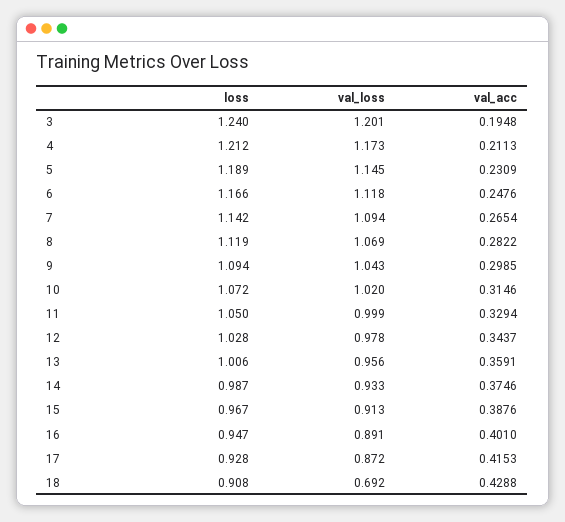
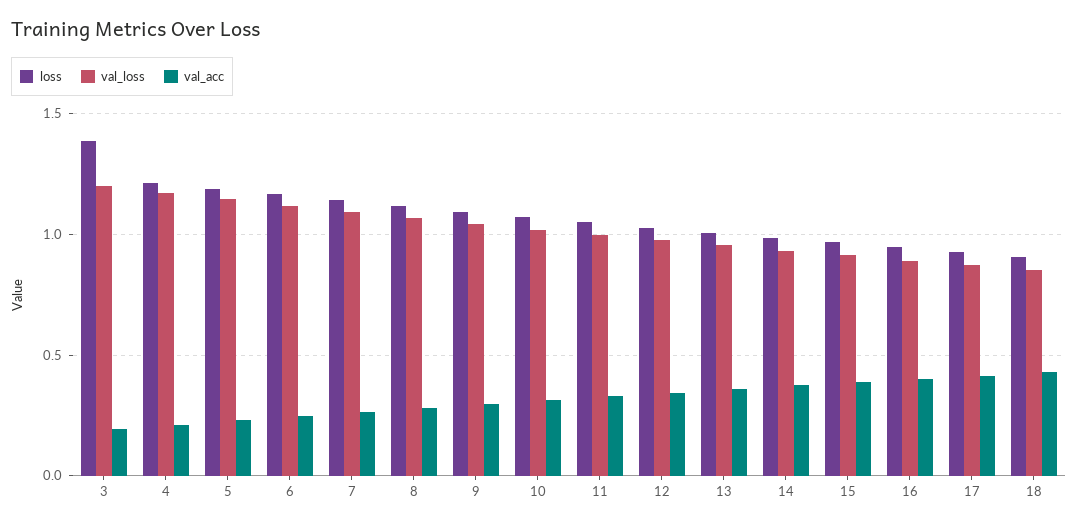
  {
    "loss": {
-     "3": 1.24,
+     "3": 1.4,
      "4": 1.212,
      "5": 1.189,
      "6": 1.166,
      "7": 1.142,
      "8": 1.119,
      "9": 1.094,
      "10": 1.072,
      "11": 1.05,
      "12": 1.028,
      "13": 1.006,
      "14": 0.987,
      "15": 0.967,
      "16": 0.947,
      "17": 0.928,
      "18": 0.908
    },
    "val_loss": {
      "3": 1.201,
      "4": 1.173,
      "5": 1.145,
      "6": 1.118,
      "7": 1.094,
      "8": 1.069,
      "9": 1.043,
      "10": 1.02,
      "11": 0.999,
      "12": 0.978,
      "13": 0.956,
      "14": 0.933,
      "15": 0.913,
      "16": 0.891,
      "17": 0.872,
-     "18": 0.692
+     "18": 0.85
    },
    "val_acc": {
      "3": 0.1948,
      "4": 0.2113,
      "5": 0.2309,
      "6": 0.2476,
      "7": 0.2654,
      "8": 0.2822,
      "9": 0.2985,
      "10": 0.3146,
      "11": 0.3294,
      "12": 0.3437,
      "13": 0.3591,
      "14": 0.3746,
      "15": 0.3876,
      "16": 0.401,
      "17": 0.4153,
      "18": 0.4288
    }
  }

